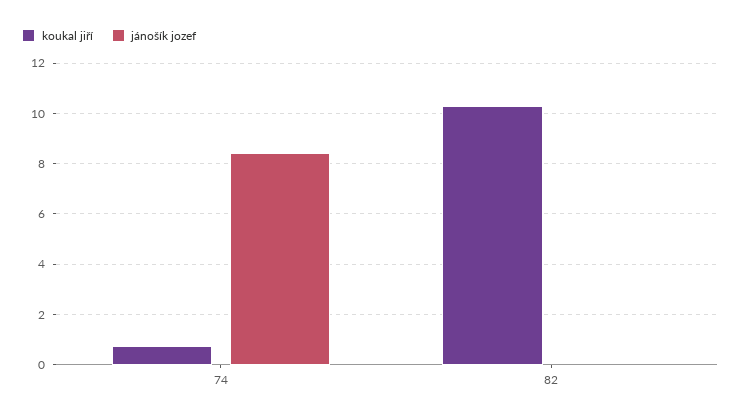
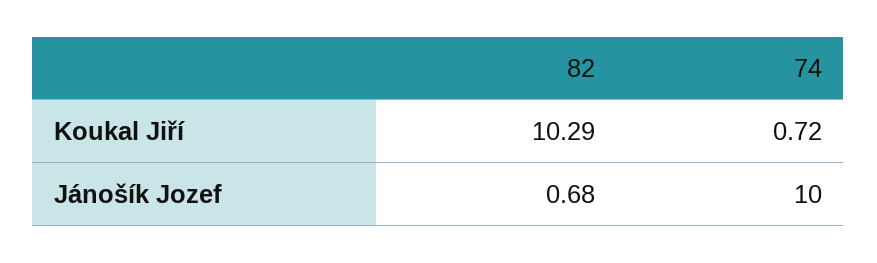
  {
    "koukal jiří": {
      "74": 0.72,
      "82": 10.29
    },
    "jánošík jozef": {
-     "74": 8.5,
+     "74": 10,
-     "82": 0
+     "82": 0.68
    }
  }

